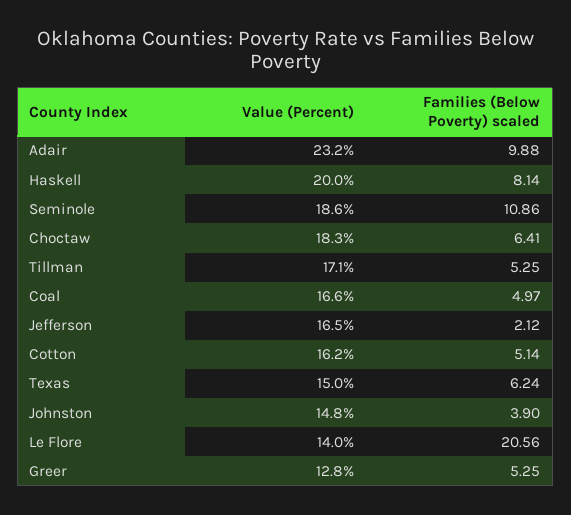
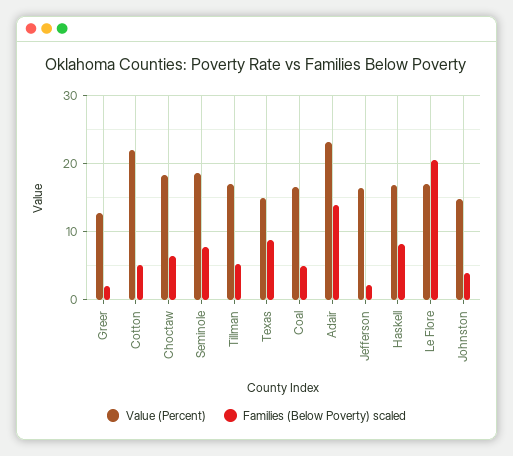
  {
    "Value (Percent)": {
      "Adair": 23.2,
-     "Haskell": 20,
+     "Haskell": 17,
      "Seminole": 18.6,
      "Choctaw": 18.3,
      "Tillman": 17.1,
      "Coal": 16.6,
      "Jefferson": 16.5,
-     "Cotton": 16.2,
+     "Cotton": 22,
      "Texas": 15,
      "Johnston": 14.8,
-     "Le Flore": 14,
+     "Le Flore": 17,
      "Greer": 12.8
    },
    "Families (Below Poverty) scaled": {
-     "Adair": 9.88,
+     "Adair": 14,
      "Haskell": 8.14,
-     "Seminole": 10.86,
+     "Seminole": 8,
      "Choctaw": 6.41,
      "Tillman": 5.25,
      "Coal": 4.97,
      "Jefferson": 2.12,
      "Cotton": 5.14,
-     "Texas": 6.24,
+     "Texas": 9,
      "Johnston": 3.9,
      "Le Flore": 20.56,
-     "Greer": 5.25
+     "Greer": 2
    }
  }

